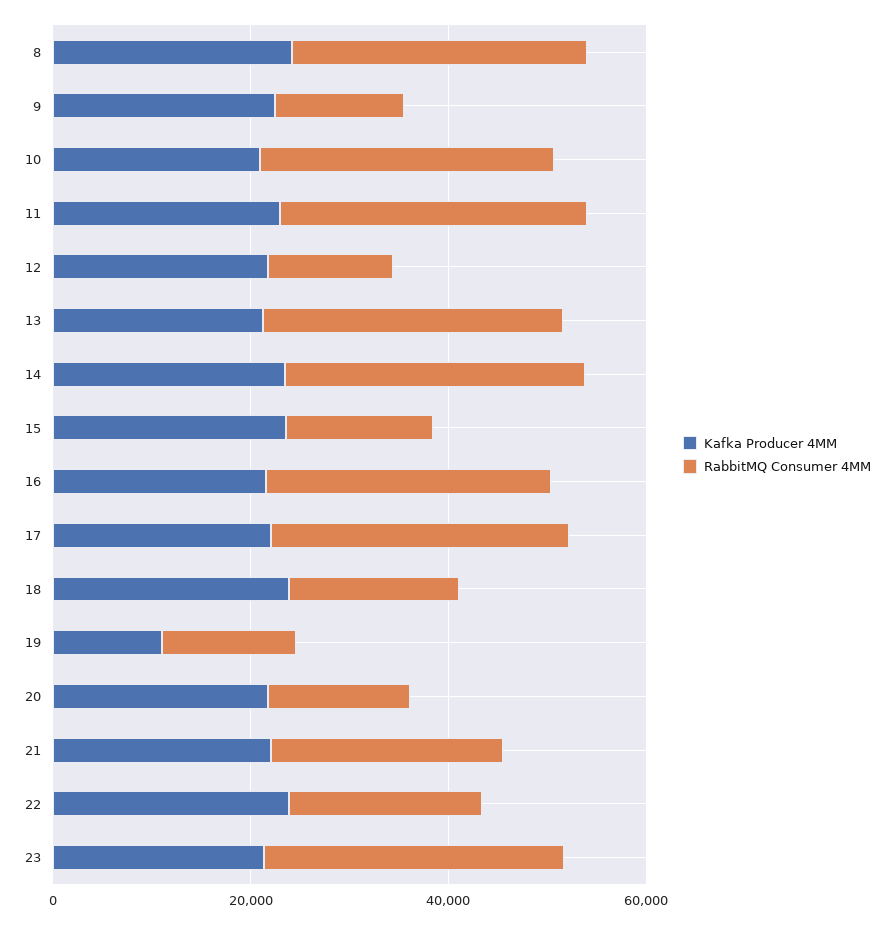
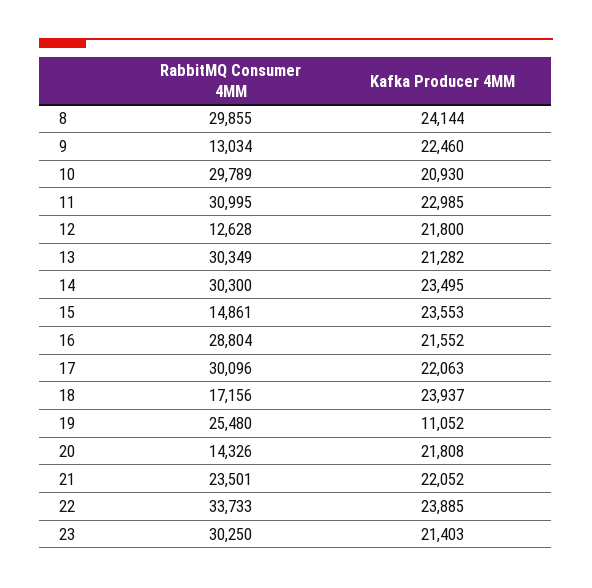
  {
    "Kafka Producer 4MM": {
      "8": 24144,
      "9": 22460,
      "10": 20930,
      "11": 22985,
      "12": 21800,
      "13": 21282,
      "14": 23495,
      "15": 23553,
      "16": 21552,
      "17": 22063,
      "18": 23937,
      "19": 11052,
      "20": 21808,
      "21": 22052,
      "22": 23885,
      "23": 21403
    },
    "RabbitMQ Consumer 4MM": {
      "8": 29855,
      "9": 13034,
      "10": 29789,
      "11": 30995,
      "12": 12628,
      "13": 30349,
      "14": 30300,
      "15": 14861,
      "16": 28804,
      "17": 30096,
      "18": 17156,
-     "19": 15000,
+     "19": 25480,
      "20": 14326,
      "21": 23501,
-     "22": 20000,
+     "22": 33733,
      "23": 30250
    }
  }

